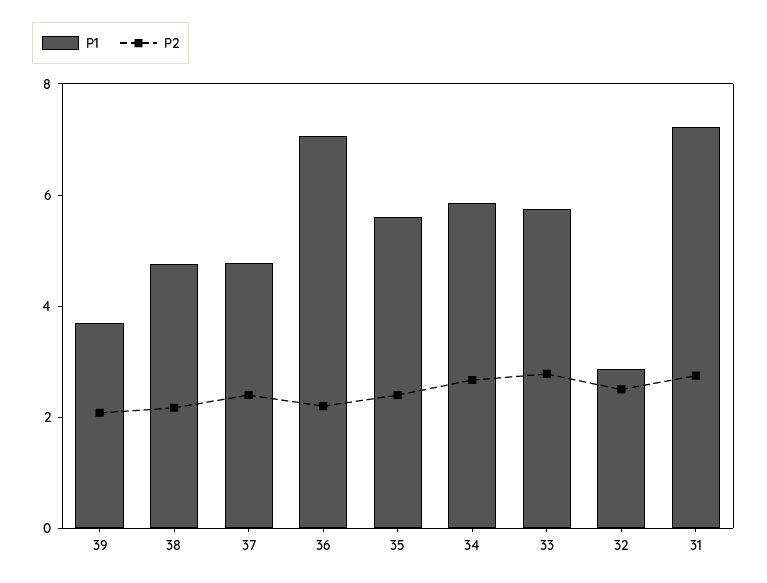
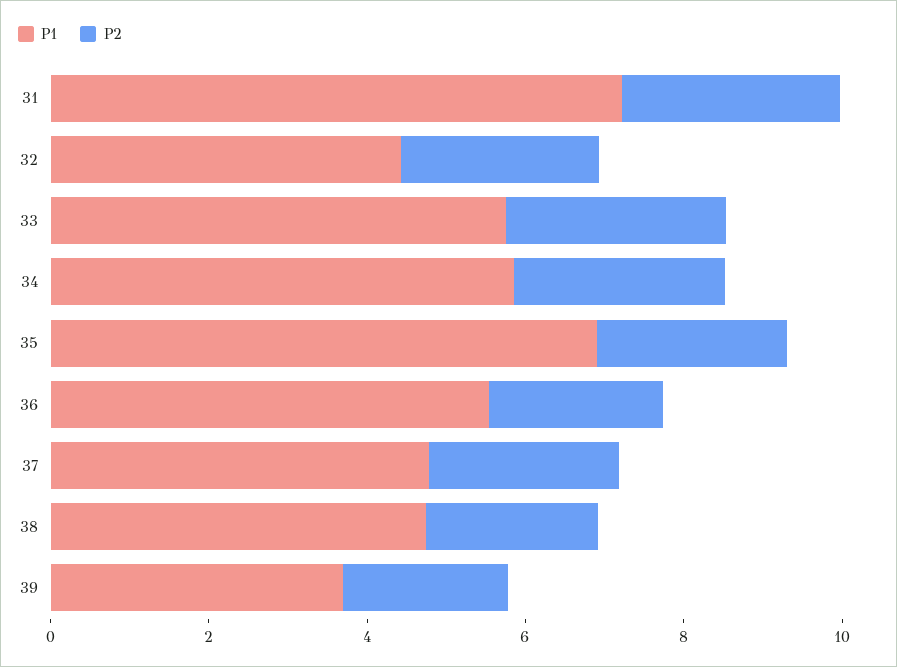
  {
    "P1": {
      "39": 3.5,
      "38": 5,
      "37": 5,
-     "36": 7,
+     "36": 5.5,
-     "35": 5.5,
+     "35": 7,
      "34": 6,
      "33": 6,
-     "32": 3,
+     "32": 4.5,
      "31": 7
    },
    "P2": {
      "39": 2,
      "38": 2,
      "37": 2.5,
      "36": 2,
      "35": 2.5,
      "34": 2.5,
      "33": 3,
      "32": 2.5,
      "31": 3
    }
  }

